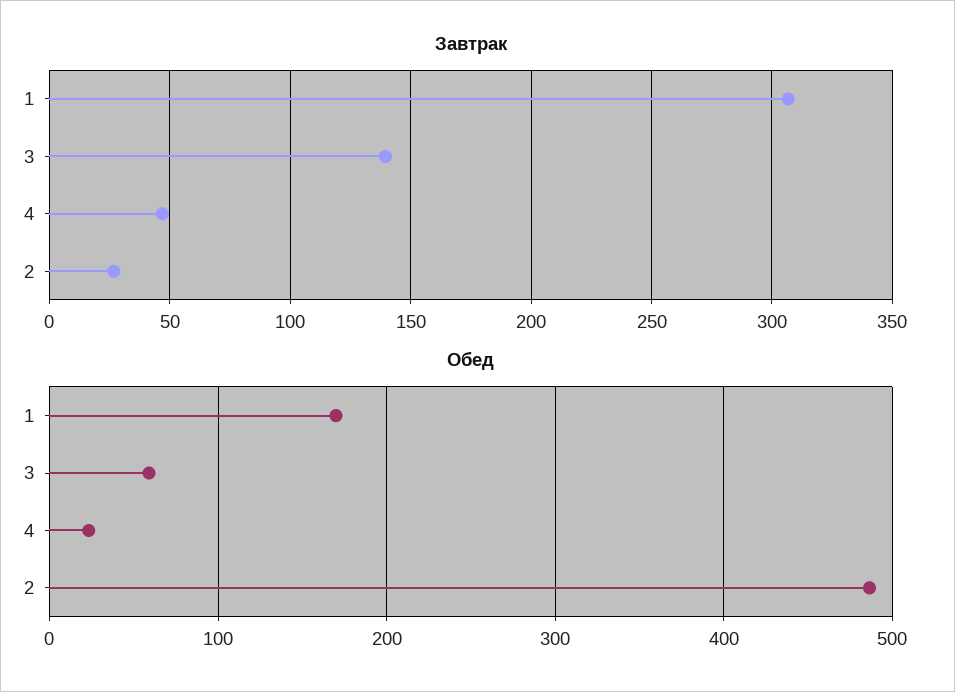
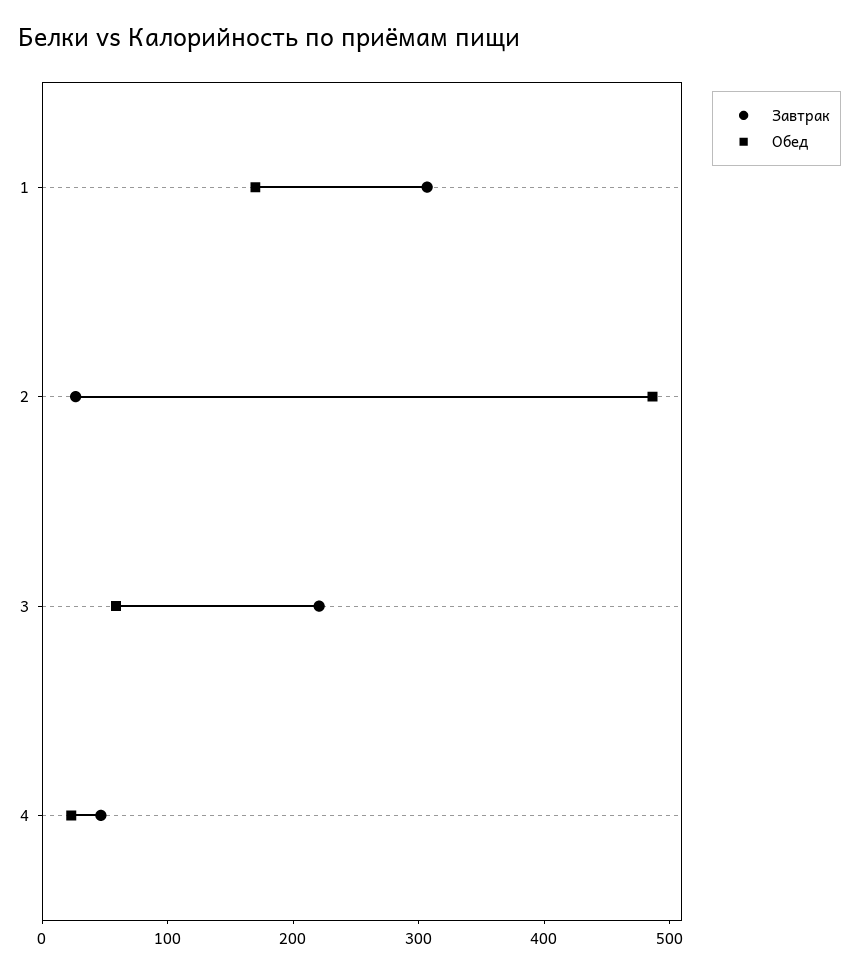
  {
    "Завтрак": {
      "1": 305,
-     "3": 140,
+     "3": 220,
      "4": 45,
      "2": 25
    },
    "Обед": {
      "1": 170,
      "3": 60,
      "4": 20,
      "2": 490
    }
  }

